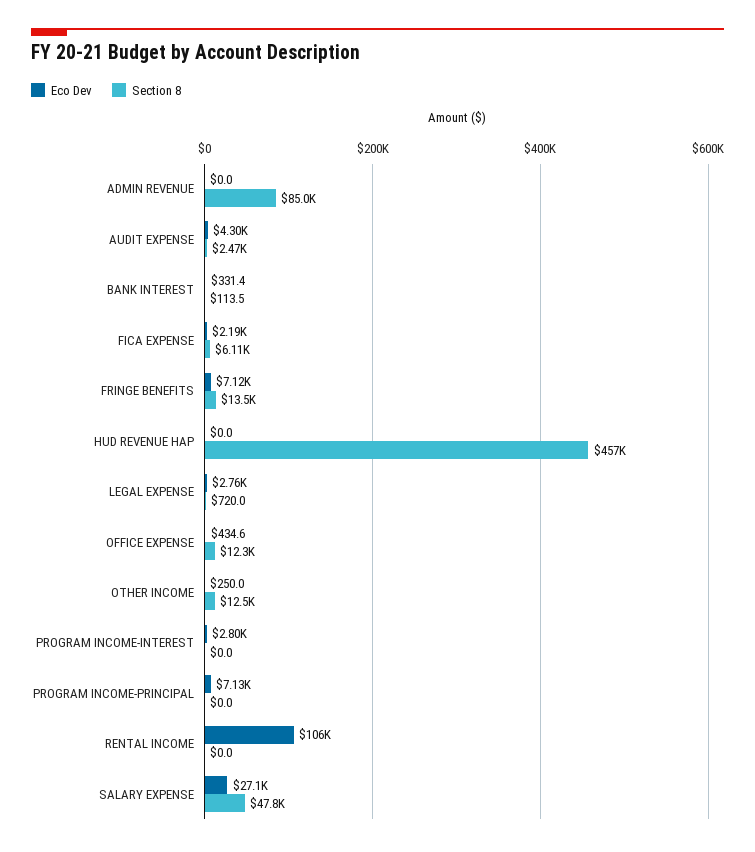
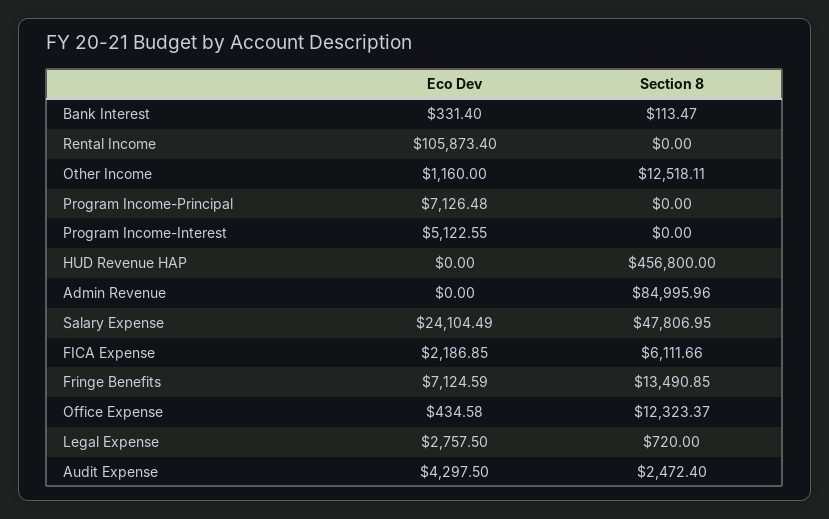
  {
    "Eco Dev": {
      "ADMIN REVENUE": 0,
      "AUDIT EXPENSE": 4297.5,
      "BANK INTEREST": 331.4,
      "FICA EXPENSE": 2186.85,
      "FRINGE BENEFITS": 7124.59,
      "HUD REVENUE HAP": 0,
      "LEGAL EXPENSE": 2757.5,
      "OFFICE EXPENSE": 434.58,
-     "OTHER INCOME": 250,
+     "OTHER INCOME": 1160,
-     "PROGRAM INCOME-INTEREST": 2800,
+     "PROGRAM INCOME-INTEREST": 5122.55,
      "PROGRAM INCOME-PRINCIPAL": 7126.48,
      "RENTAL INCOME": 105873.4,
-     "SALARY EXPENSE": 27100
+     "SALARY EXPENSE": 24104.49
    },
    "Section 8": {
      "ADMIN REVENUE": 84995.96,
      "AUDIT EXPENSE": 2472.4,
      "BANK INTEREST": 113.47,
      "FICA EXPENSE": 6111.66,
      "FRINGE BENEFITS": 13490.85,
      "HUD REVENUE HAP": 456800,
      "LEGAL EXPENSE": 720,
      "OFFICE EXPENSE": 12323.37,
      "OTHER INCOME": 12518.11,
      "PROGRAM INCOME-INTEREST": 0,
      "PROGRAM INCOME-PRINCIPAL": 0,
      "RENTAL INCOME": 0,
      "SALARY EXPENSE": 47806.95
    }
  }

